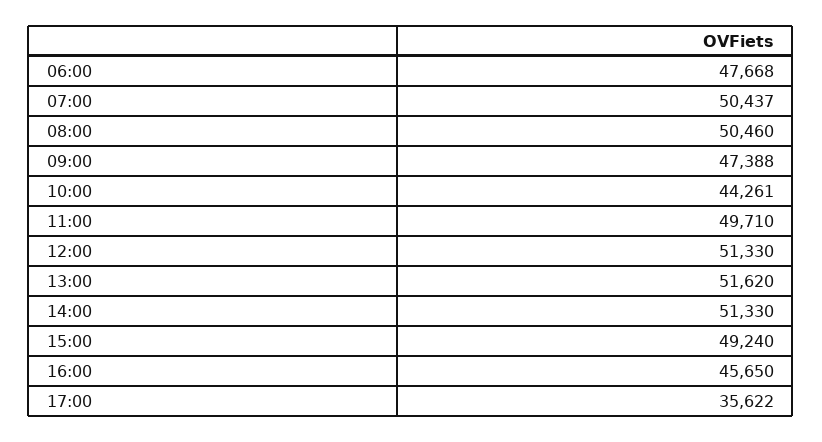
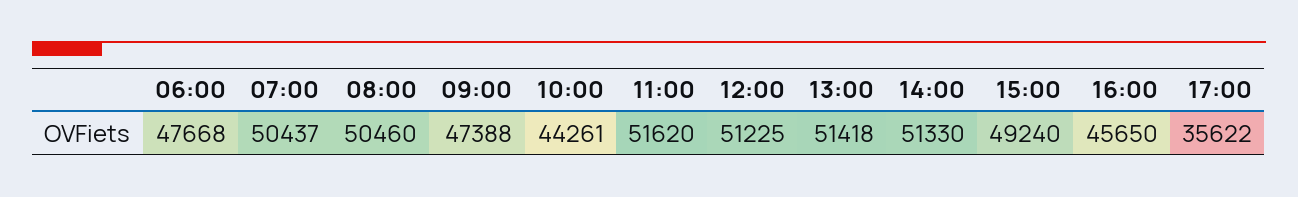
  {
    "06:00": 47668,
    "07:00": 50437,
    "08:00": 50460,
    "09:00": 47388,
    "10:00": 44261,
-   "11:00": 49710,
+   "11:00": 51620,
-   "12:00": 51330,
+   "12:00": 51225,
-   "13:00": 51620,
+   "13:00": 51418,
    "14:00": 51330,
    "15:00": 49240,
    "16:00": 45650,
    "17:00": 35622
  }

